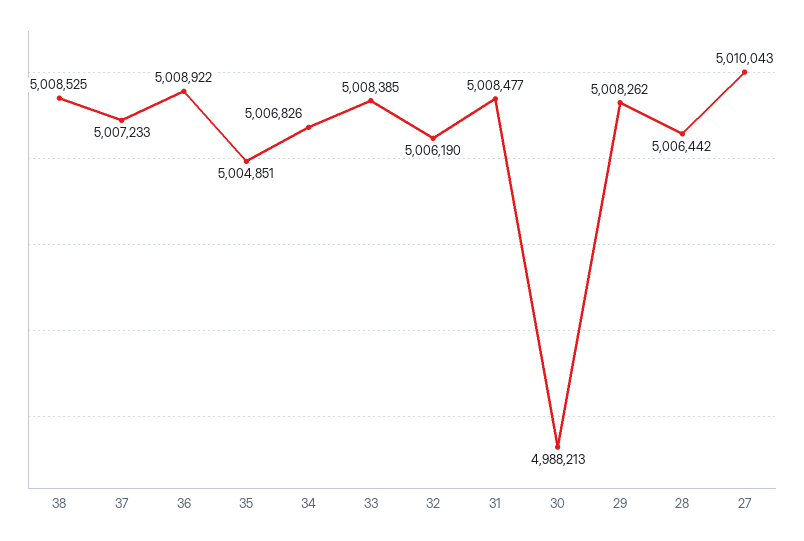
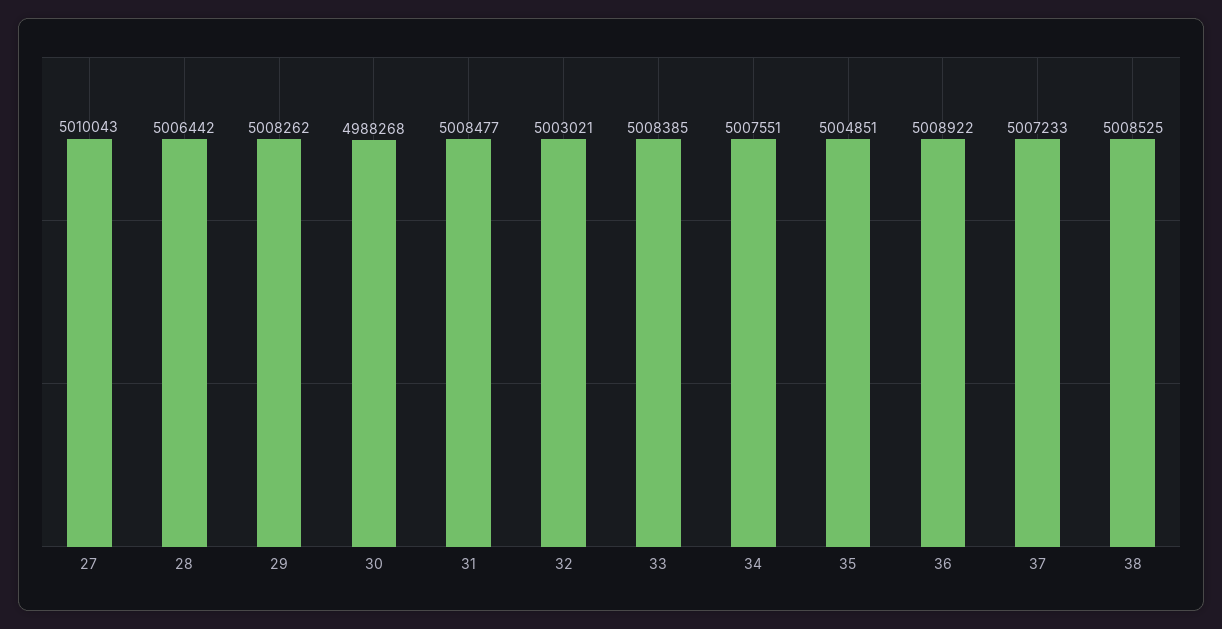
  {
    "38": 5008525,
    "37": 5007233,
    "36": 5008922,
    "35": 5004851,
-   "34": 5006826,
+   "34": 5007551,
    "33": 5008385,
-   "32": 5006190,
+   "32": 5003021,
    "31": 5008477,
-   "30": 4988213,
+   "30": 4988268,
    "29": 5008262,
    "28": 5006442,
    "27": 5010043
  }

